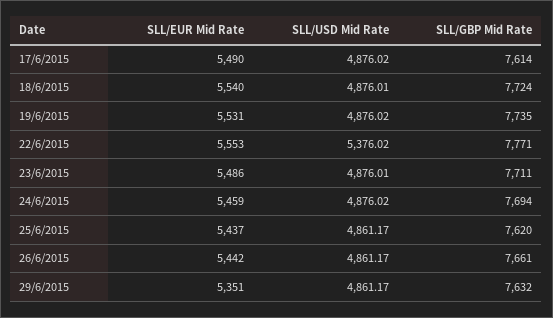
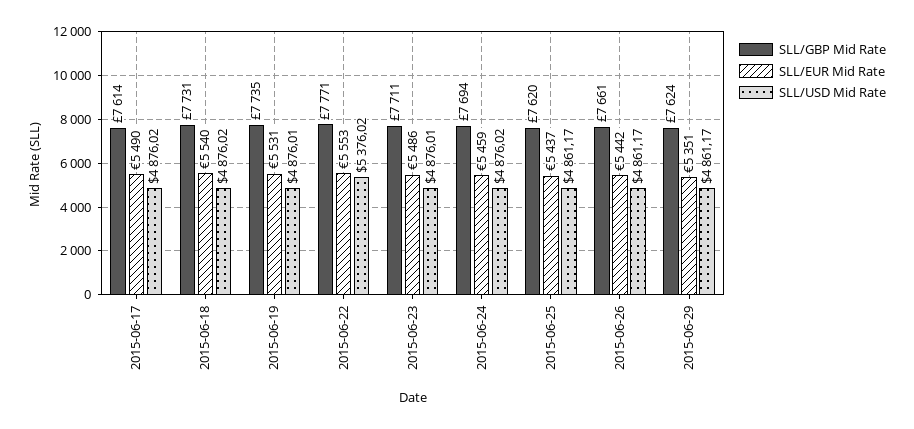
  {
    "SLL/EUR Mid Rate": {
      "17/6/2015": 5490,
      "18/6/2015": 5540,
      "19/6/2015": 5531,
      "22/6/2015": 5553,
      "23/6/2015": 5486,
      "24/6/2015": 5459,
      "25/6/2015": 5437,
      "26/6/2015": 5442,
      "29/6/2015": 5351
    },
    "SLL/USD Mid Rate": {
      "17/6/2015": 4876.02,
-     "18/6/2015": 4876.01,
+     "18/6/2015": 4876.02,
-     "19/6/2015": 4876.02,
+     "19/6/2015": 4876.01,
      "22/6/2015": 5376.02,
      "23/6/2015": 4876.01,
      "24/6/2015": 4876.02,
      "25/6/2015": 4861.17,
      "26/6/2015": 4861.17,
      "29/6/2015": 4861.17
    },
    "SLL/GBP Mid Rate": {
      "17/6/2015": 7614,
-     "18/6/2015": 7724,
+     "18/6/2015": 7731,
      "19/6/2015": 7735,
      "22/6/2015": 7771,
      "23/6/2015": 7711,
      "24/6/2015": 7694,
      "25/6/2015": 7620,
      "26/6/2015": 7661,
-     "29/6/2015": 7632
+     "29/6/2015": 7624
    }
  }

